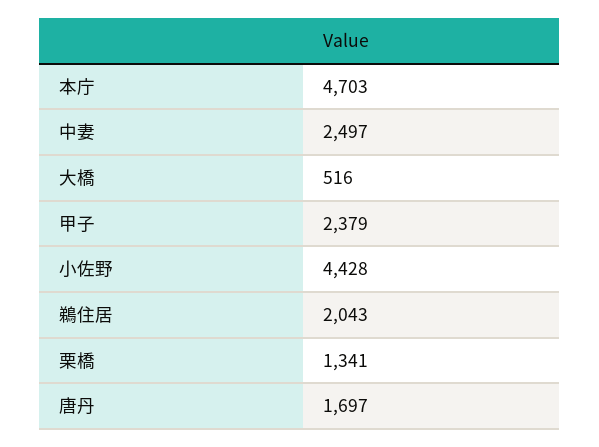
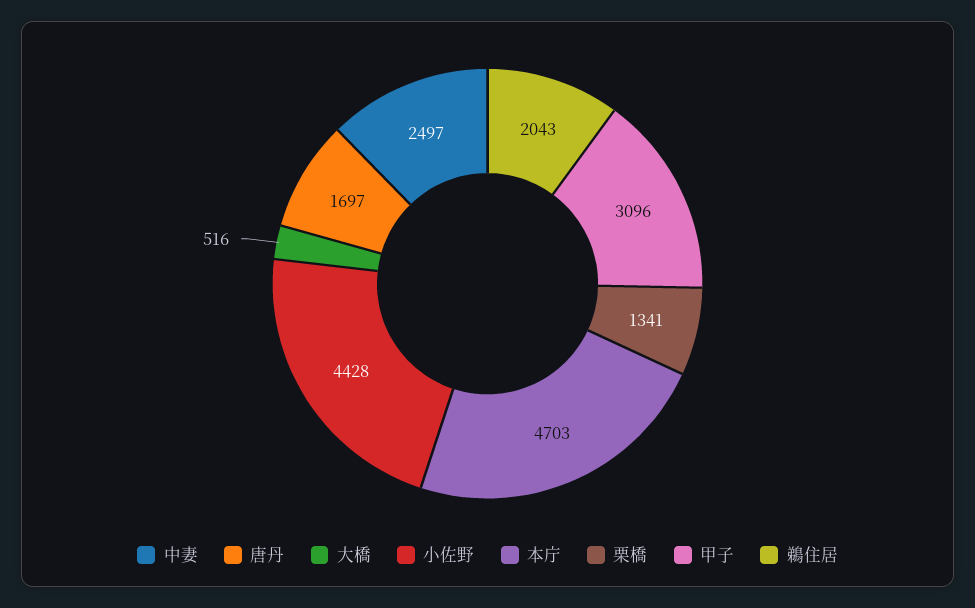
  {
    "本庁": 4703,
    "中妻": 2497,
    "大橋": 516,
-   "甲子": 2379,
+   "甲子": 3096,
    "小佐野": 4428,
    "鵜住居": 2043,
    "栗橋": 1341,
    "唐丹": 1697
  }

